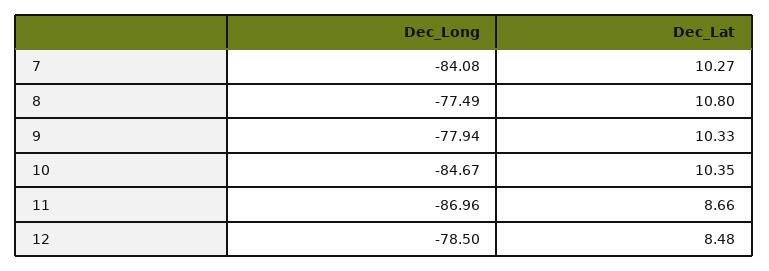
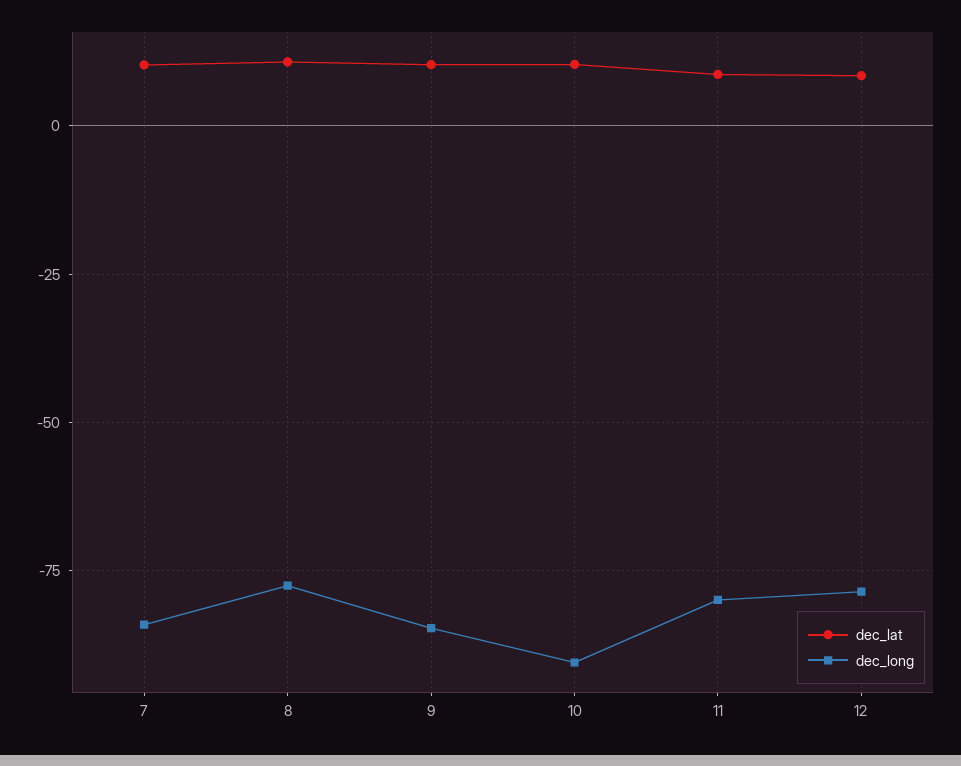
  {
    "Dec_Long": {
      "7": -84.08,
      "8": -77.49,
-     "9": -77.94,
+     "9": -85,
-     "10": -84.67,
+     "10": -90,
-     "11": -86.96,
+     "11": -80,
      "12": -78.5
    },
    "Dec_Lat": {
      "7": 10.27,
      "8": 10.8,
      "9": 10.33,
      "10": 10.35,
      "11": 8.66,
      "12": 8.48
    }
  }

